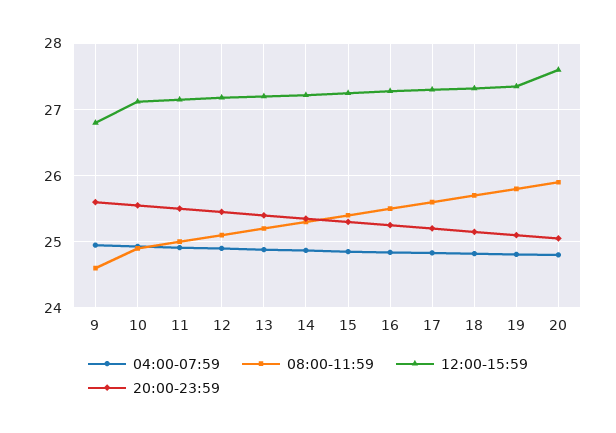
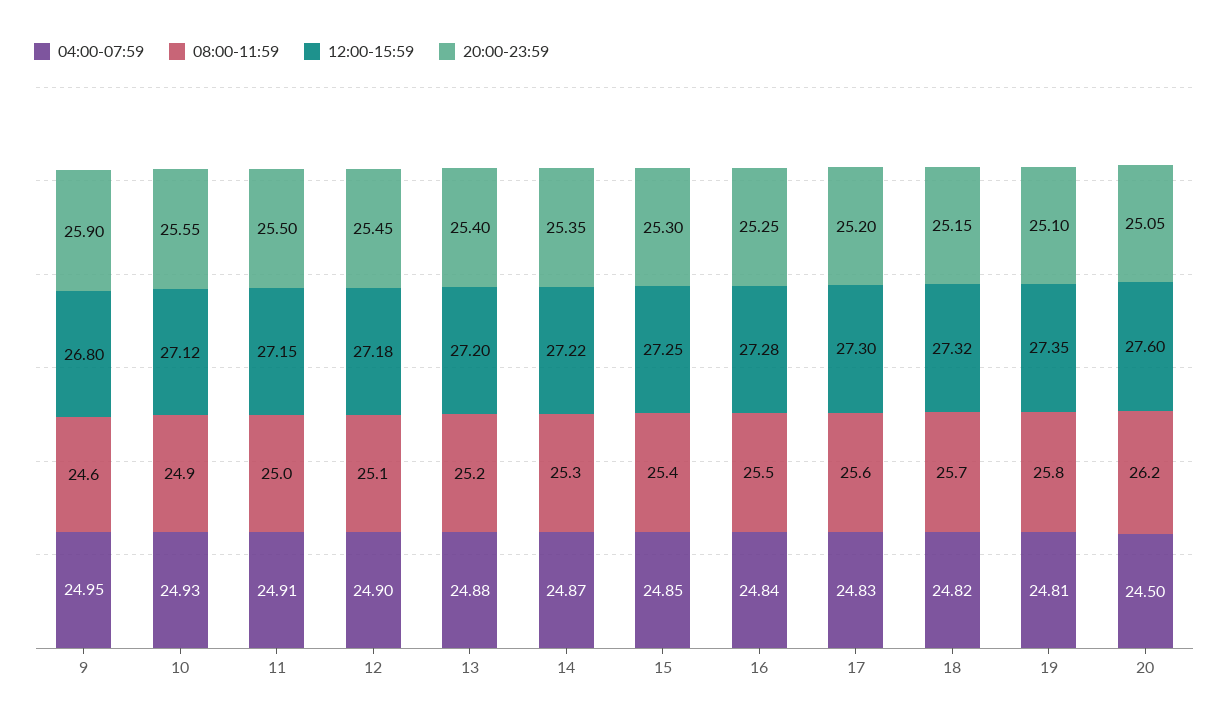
  {
    "04:00-07:59": {
      "9": 24.95,
      "10": 24.93,
      "11": 24.91,
      "12": 24.9,
      "13": 24.88,
      "14": 24.87,
      "15": 24.85,
      "16": 24.84,
      "17": 24.83,
      "18": 24.82,
      "19": 24.81,
-     "20": 24.8
+     "20": 24.5
    },
    "08:00-11:59": {
      "9": 24.6,
      "10": 24.9,
      "11": 25,
      "12": 25.1,
      "13": 25.2,
      "14": 25.3,
      "15": 25.4,
      "16": 25.5,
      "17": 25.6,
      "18": 25.7,
      "19": 25.8,
-     "20": 25.9
+     "20": 26.2
    },
    "12:00-15:59": {
      "9": 26.8,
      "10": 27.12,
      "11": 27.15,
      "12": 27.18,
      "13": 27.2,
      "14": 27.22,
      "15": 27.25,
      "16": 27.28,
      "17": 27.3,
      "18": 27.32,
      "19": 27.35,
      "20": 27.6
    },
    "20:00-23:59": {
-     "9": 25.6,
+     "9": 25.9,
      "10": 25.55,
      "11": 25.5,
      "12": 25.45,
      "13": 25.4,
      "14": 25.35,
      "15": 25.3,
      "16": 25.25,
      "17": 25.2,
      "18": 25.15,
      "19": 25.1,
      "20": 25.05
    }
  }

